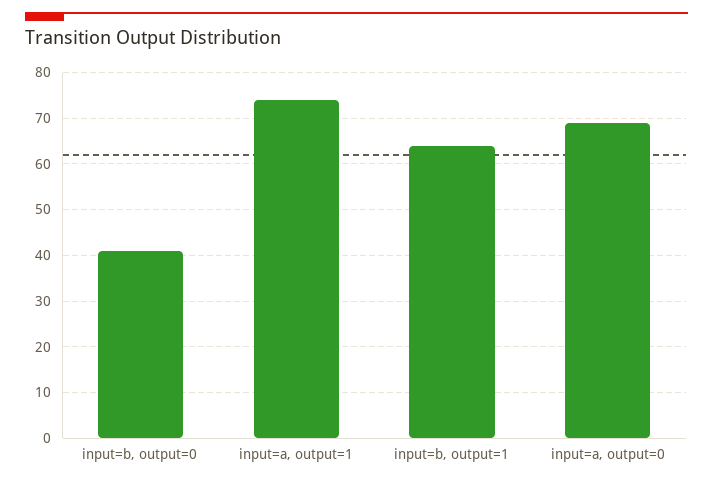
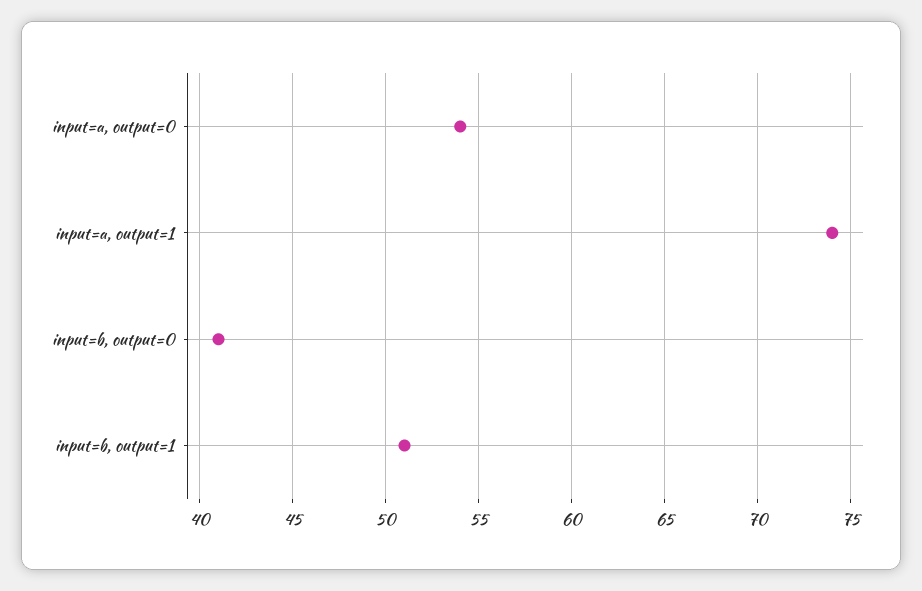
  {
    "input=b, output=0": 41,
    "input=a, output=1": 74,
-   "input=b, output=1": 65,
+   "input=b, output=1": 51,
-   "input=a, output=0": 70
+   "input=a, output=0": 54
  }

